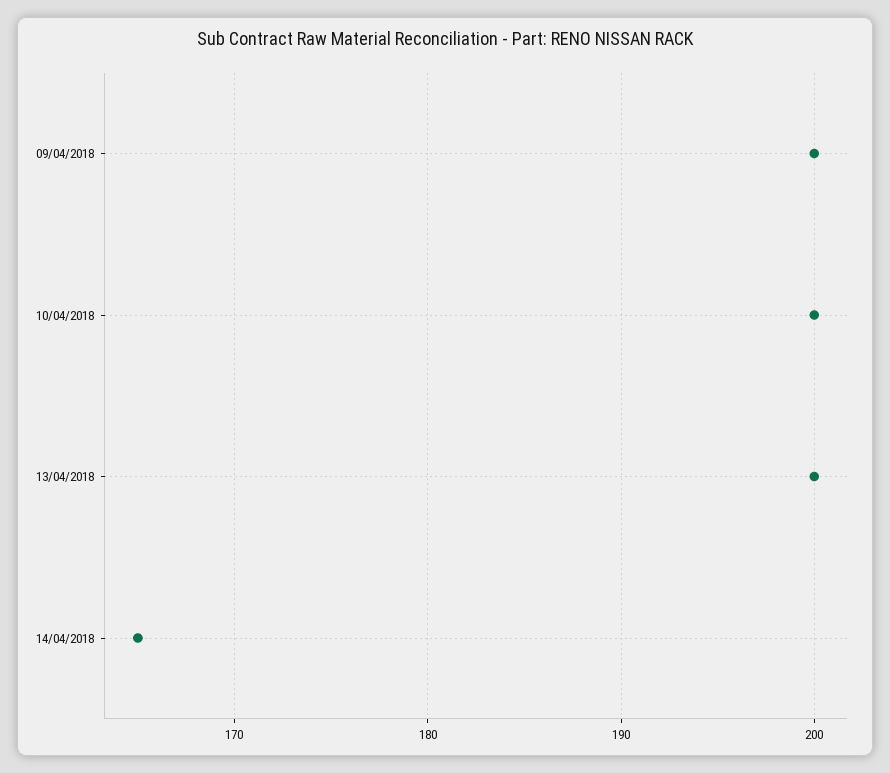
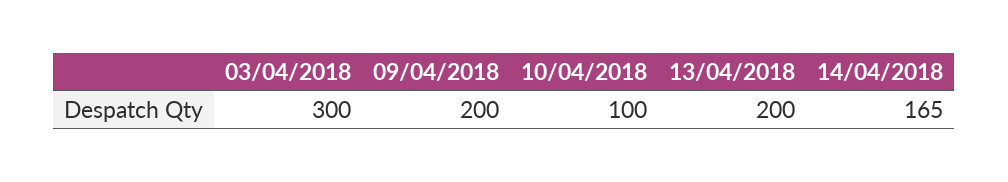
  {
    "09/04/2018": 200,
-   "10/04/2018": 200,
+   "10/04/2018": 100,
    "13/04/2018": 200,
-   "14/04/2018": 165
+   "14/04/2018": 165,
+   "03/04/2018": 300
  }

